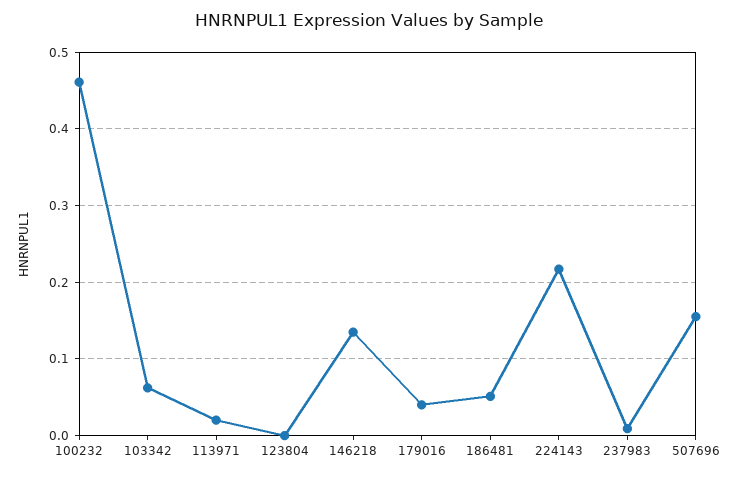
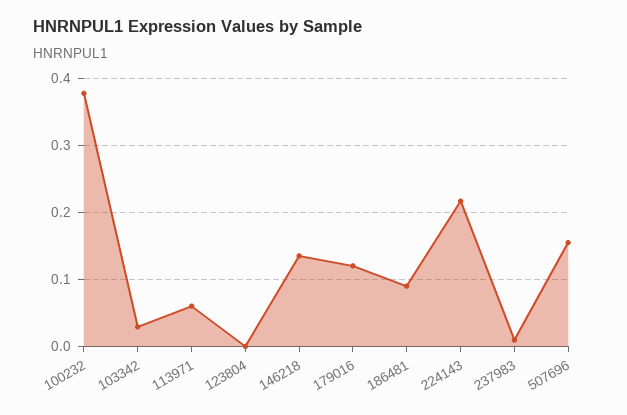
  {
-   "100232": 0.46,
+   "100232": 0.38,
-   "103342": 0.06,
+   "103342": 0.03,
-   "113971": 0.02,
+   "113971": 0.06,
    "123804": 0,
    "146218": 0.14,
-   "179016": 0.04,
+   "179016": 0.12,
-   "186481": 0.05,
+   "186481": 0.09,
    "224143": 0.22,
    "237983": 0.01,
    "507696": 0.16
  }

